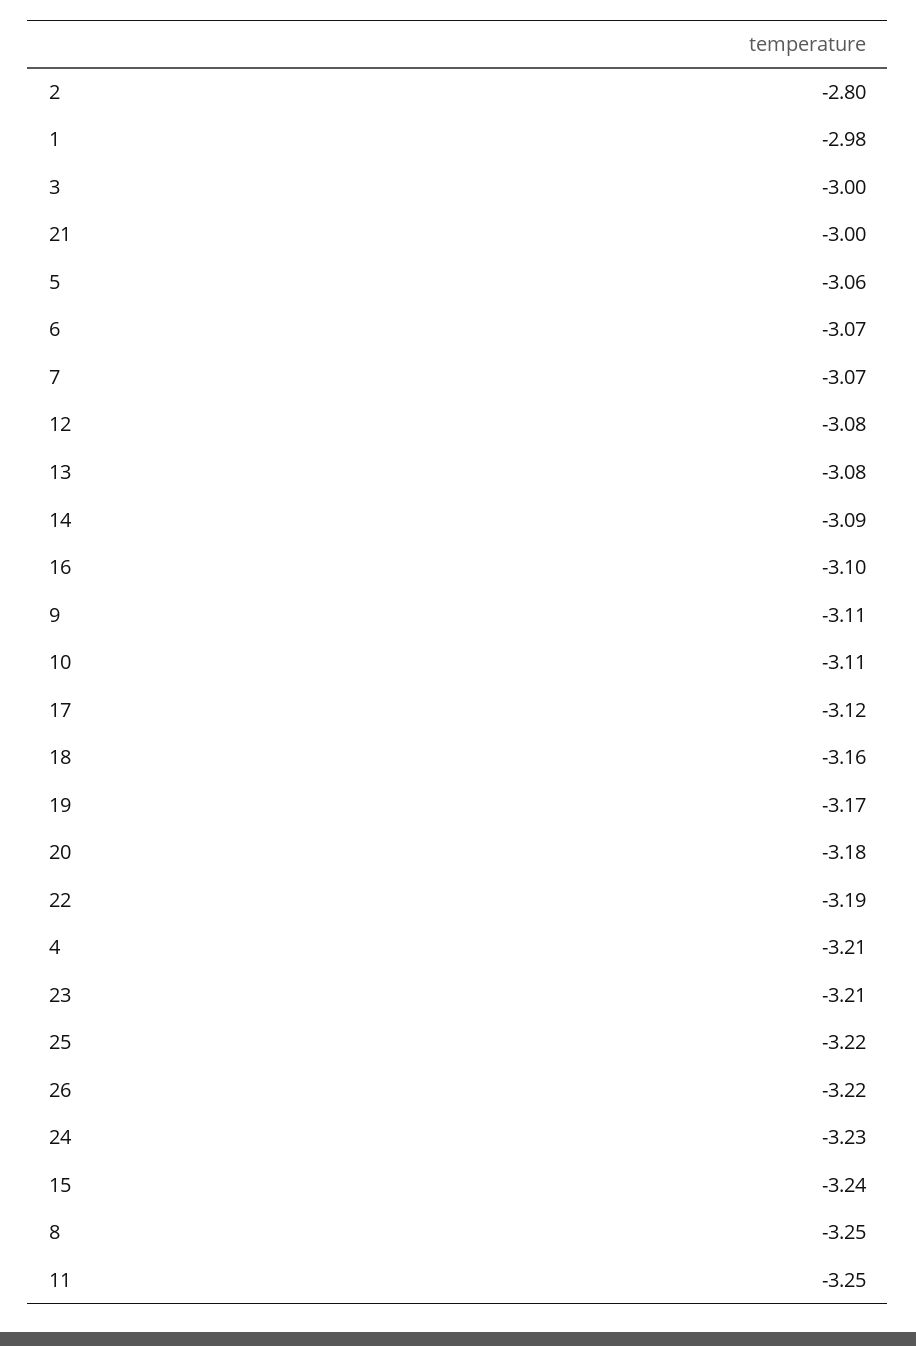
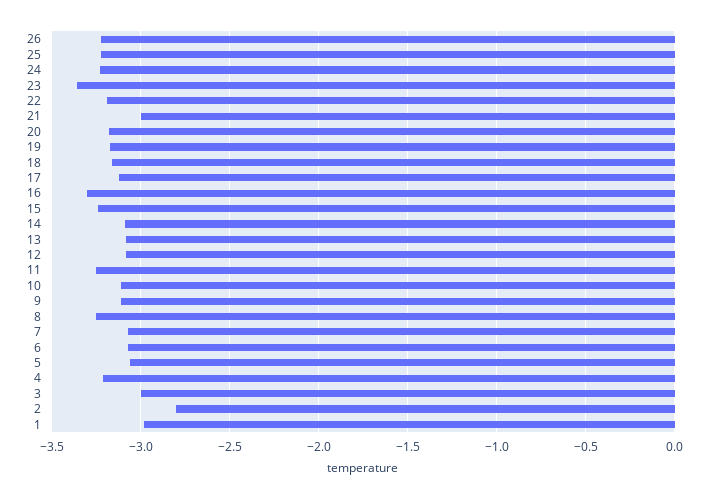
  {
    "2": -2.8,
    "1": -2.98,
    "3": -3,
    "21": -3,
    "5": -3.06,
    "6": -3.07,
    "7": -3.07,
    "12": -3.08,
    "13": -3.08,
    "14": -3.09,
-   "16": -3.1,
+   "16": -3.3,
    "9": -3.11,
    "10": -3.11,
    "17": -3.12,
    "18": -3.16,
    "19": -3.17,
    "20": -3.18,
    "22": -3.19,
    "4": -3.21,
-   "23": -3.21,
+   "23": -3.35,
    "25": -3.22,
    "26": -3.22,
    "24": -3.23,
    "15": -3.24,
    "8": -3.25,
    "11": -3.25
  }

